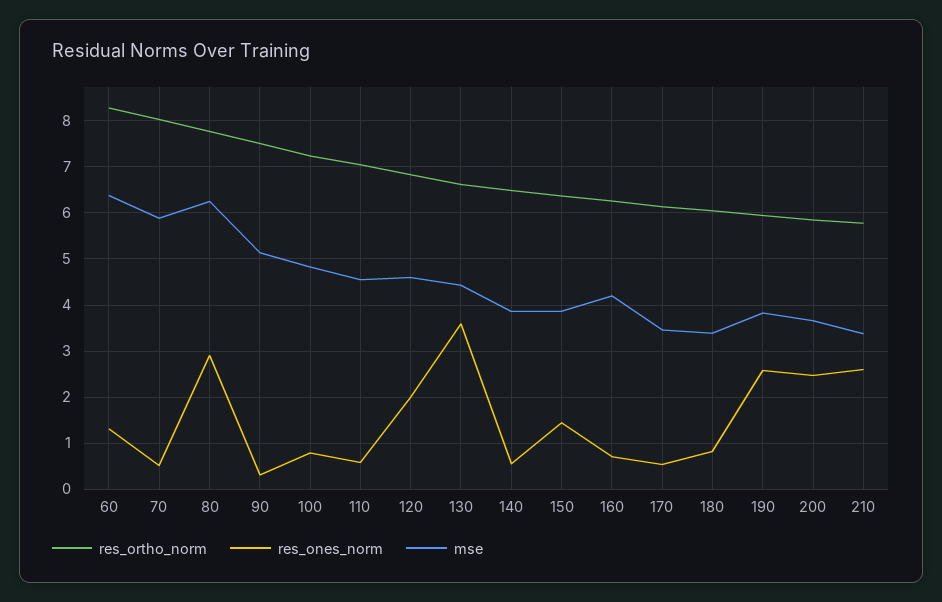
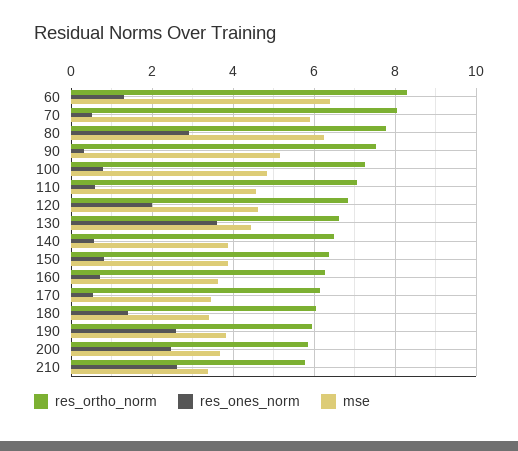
  {
    "res_ortho_norm": {
      "60": 8.2,
      "70": 8,
      "80": 7.8,
      "90": 7.6,
      "100": 7.2,
      "110": 7,
      "120": 6.8,
      "130": 6.6,
      "140": 6.4,
      "150": 6.4,
      "160": 6.2,
      "170": 6.2,
      "180": 6,
      "190": 6,
      "200": 5.8,
      "210": 5.8
    },
    "res_ones_norm": {
      "60": 1.4,
      "70": 0.6,
      "80": 3,
      "90": 0.4,
      "100": 0.8,
      "110": 0.6,
      "120": 2,
      "130": 3.6,
      "140": 0.6,
-     "150": 1.4,
+     "150": 0.8,
      "160": 0.8,
      "170": 0.6,
-     "180": 0.8,
+     "180": 1.4,
      "190": 2.6,
      "200": 2.4,
      "210": 2.6
    },
    "mse": {
      "60": 6.4,
      "70": 5.8,
      "80": 6.2,
      "90": 5.2,
      "100": 4.8,
      "110": 4.6,
      "120": 4.6,
      "130": 4.4,
      "140": 3.8,
      "150": 3.8,
-     "160": 4.2,
+     "160": 3.6,
      "170": 3.4,
      "180": 3.4,
      "190": 3.8,
      "200": 3.6,
      "210": 3.4
    }
  }

